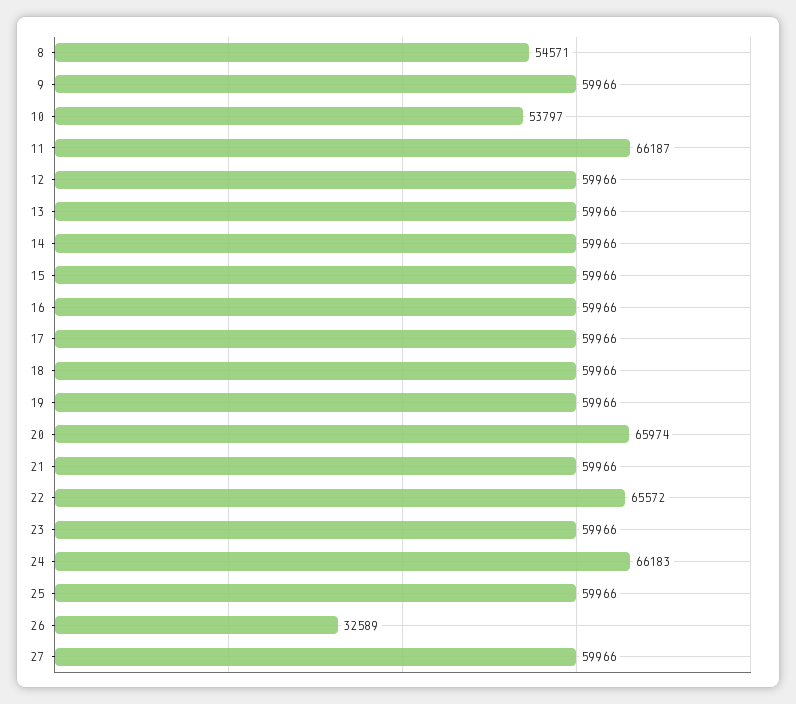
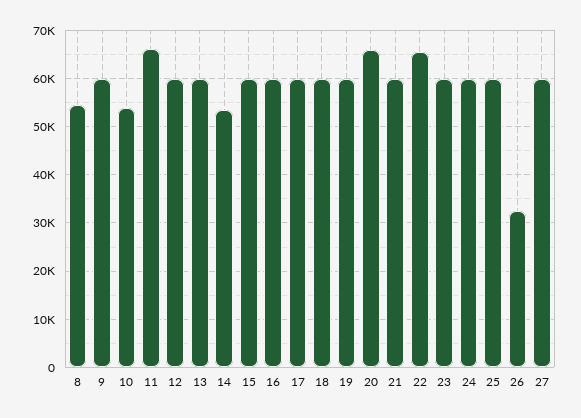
  {
    "8": 54571,
    "9": 59966,
    "10": 53797,
    "11": 66187,
    "12": 59966,
    "13": 59966,
-   "14": 59966,
+   "14": 54000,
    "15": 59966,
    "16": 59966,
    "17": 59966,
    "18": 59966,
    "19": 59966,
    "20": 65974,
    "21": 59966,
    "22": 65572,
    "23": 59966,
-   "24": 66183,
+   "24": 60000,
    "25": 59966,
    "26": 32589,
    "27": 59966
  }

